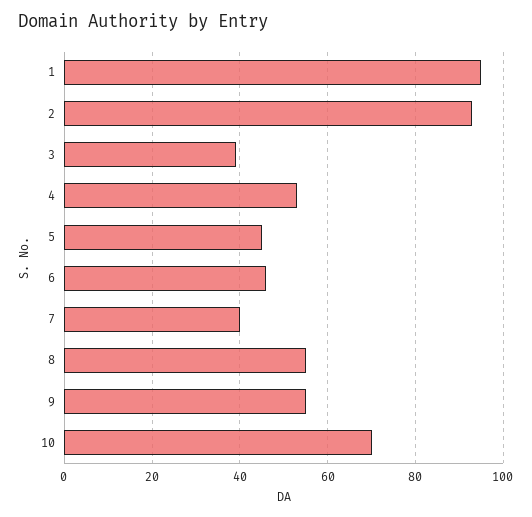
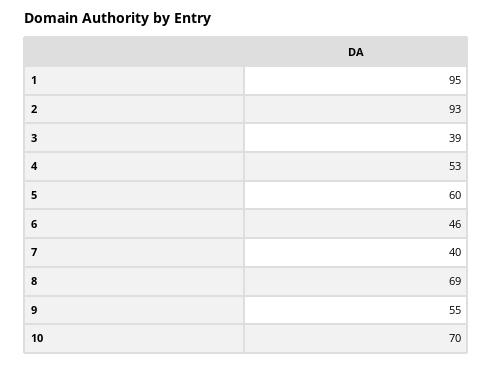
  {
    "1": 95,
    "2": 93,
    "3": 39,
    "4": 53,
-   "5": 45,
+   "5": 60,
    "6": 46,
    "7": 40,
-   "8": 55,
+   "8": 69,
    "9": 55,
    "10": 70
  }

